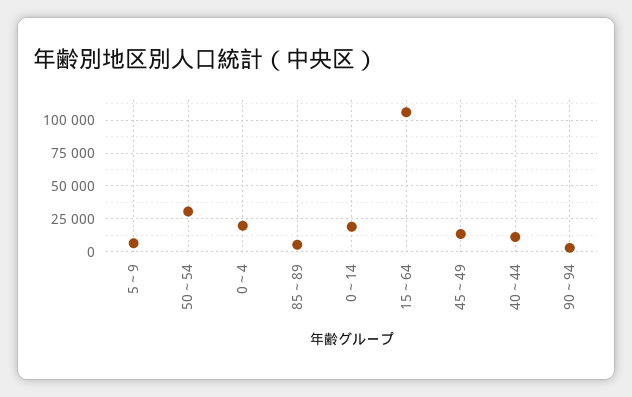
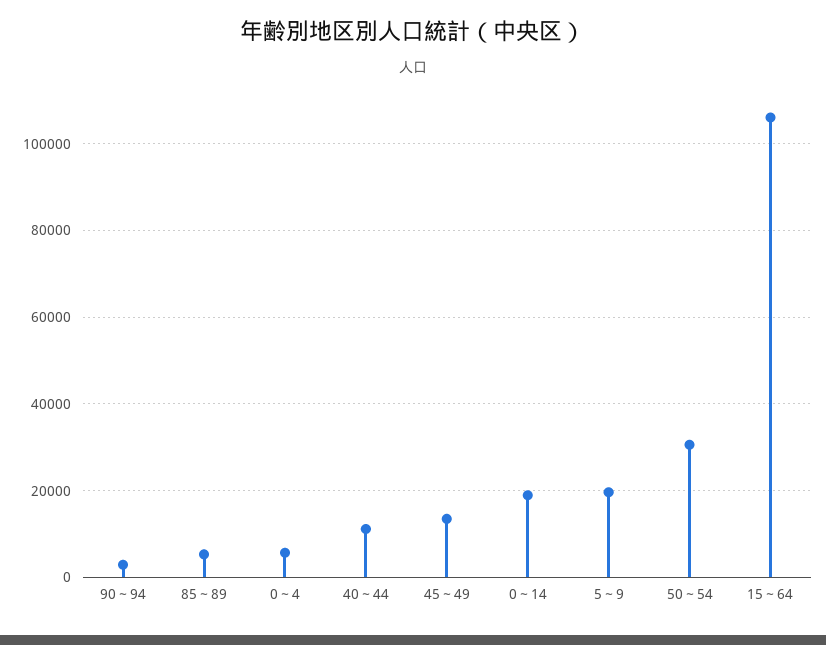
  {
-   "5～9": 5000,
+   "5～9": 20000,
    "50～54": 30000,
-   "0～4": 20000,
+   "0～4": 6000,
    "85～89": 6000,
    "0～14": 18000,
    "15～64": 106000,
    "45～49": 14000,
    "40～44": 12000,
    "90～94": 2000
  }

